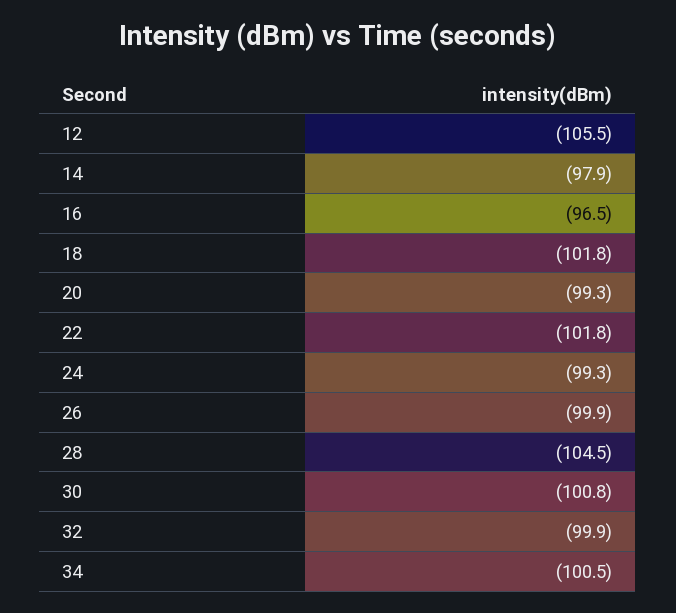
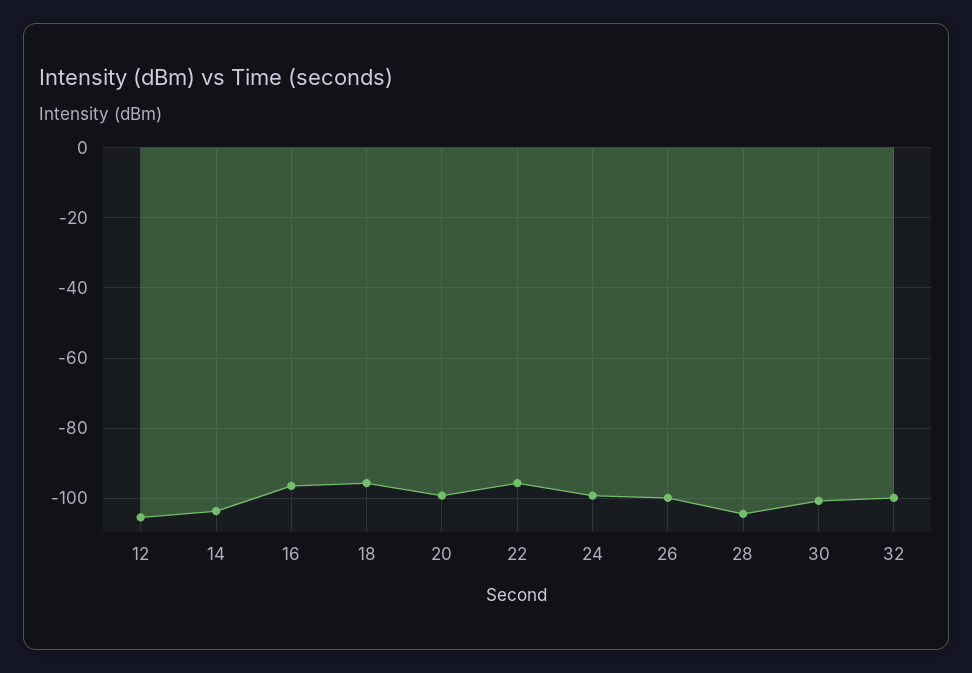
  {
    "12": -105.5,
-   "14": -97.9,
+   "14": -104,
    "16": -96.5,
-   "18": -101.8,
+   "18": -96,
    "20": -99.3,
-   "22": -101.8,
+   "22": -96,
    "24": -99.3,
    "26": -99.9,
    "28": -104.5,
    "30": -100.8,
-   "32": -99.9,
+   "32": -99.9
-   "34": -100.5
  }

